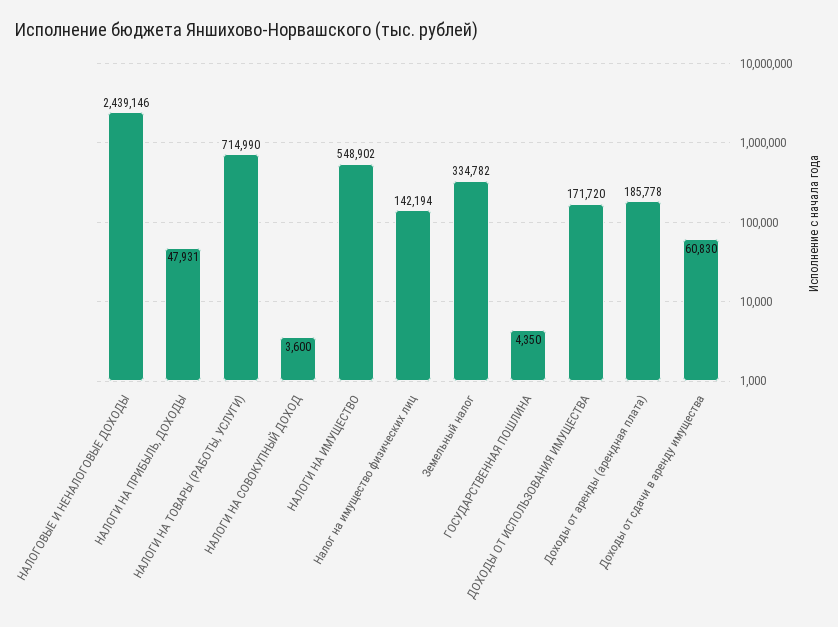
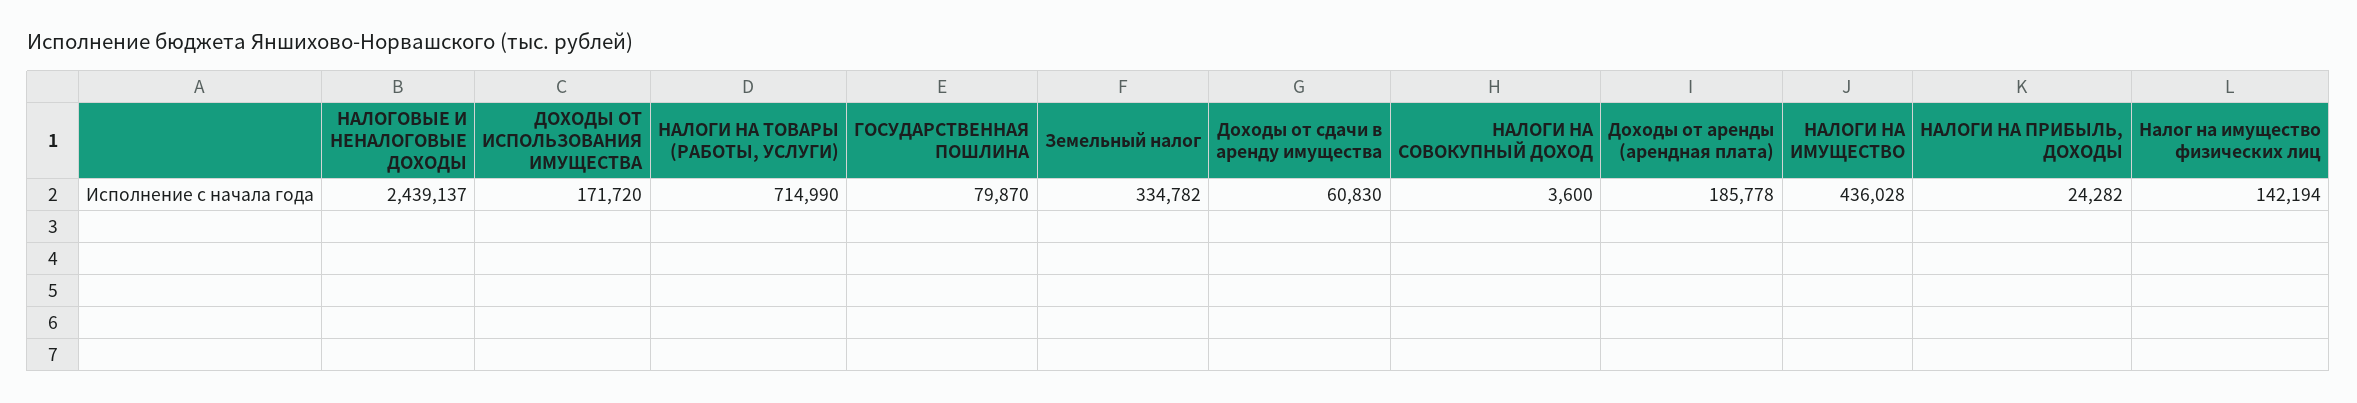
  {
-   "НАЛОГОВЫЕ И НЕНАЛОГОВЫЕ ДОХОДЫ": 2439146,
+   "НАЛОГОВЫЕ И НЕНАЛОГОВЫЕ ДОХОДЫ": 2439137,
-   "НАЛОГИ НА ПРИБЫЛЬ, ДОХОДЫ": 47931,
+   "НАЛОГИ НА ПРИБЫЛЬ, ДОХОДЫ": 24282,
    "НАЛОГИ НА ТОВАРЫ (РАБОТЫ, УСЛУГИ)": 714990,
    "НАЛОГИ НА СОВОКУПНЫЙ ДОХОД": 3600,
-   "НАЛОГИ НА ИМУЩЕСТВО": 548902,
+   "НАЛОГИ НА ИМУЩЕСТВО": 436028,
    "Налог на имущество физических лиц": 142194,
    "Земельный налог": 334782,
-   "ГОСУДАРСТВЕННАЯ ПОШЛИНА": 4350,
+   "ГОСУДАРСТВЕННАЯ ПОШЛИНА": 79870,
    "ДОХОДЫ ОТ ИСПОЛЬЗОВАНИЯ ИМУЩЕСТВА": 171720,
    "Доходы от аренды (арендная плата)": 185778,
    "Доходы от сдачи в аренду имущества": 60830
  }

